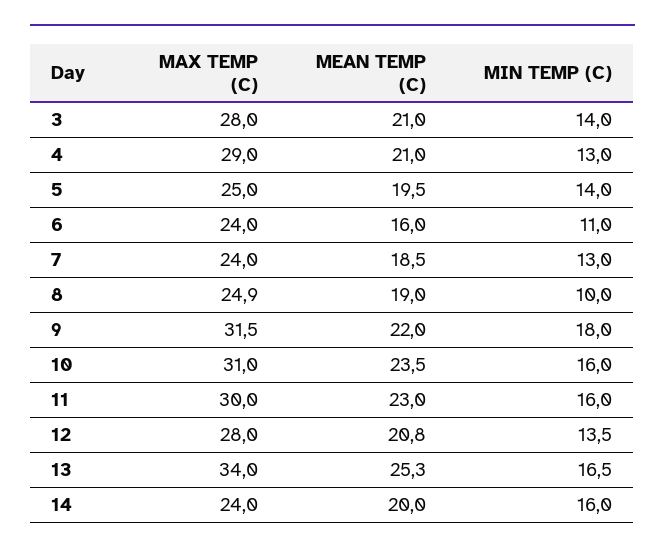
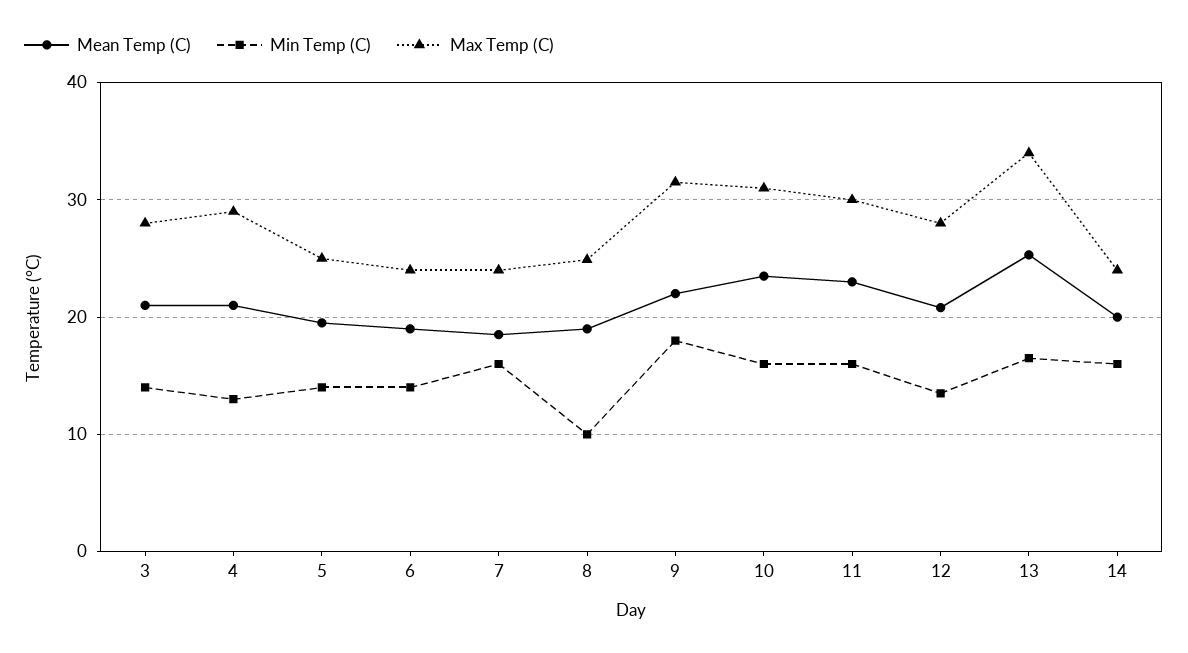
  {
    "MAX TEMP (C)": {
      "3": 28,
      "4": 29,
      "5": 25,
      "6": 24,
      "7": 24,
      "8": 24.9,
      "9": 31.5,
      "10": 31,
      "11": 30,
      "12": 28,
      "13": 34,
      "14": 24
    },
    "MEAN TEMP (C)": {
      "3": 21,
      "4": 21,
      "5": 19.5,
-     "6": 16,
+     "6": 19,
      "7": 18.5,
      "8": 19,
      "9": 22,
      "10": 23.5,
      "11": 23,
      "12": 20.8,
      "13": 25.3,
      "14": 20
    },
    "MIN TEMP (C)": {
      "3": 14,
      "4": 13,
      "5": 14,
-     "6": 11,
+     "6": 14,
-     "7": 13,
+     "7": 16,
      "8": 10,
      "9": 18,
      "10": 16,
      "11": 16,
      "12": 13.5,
      "13": 16.5,
      "14": 16
    }
  }

